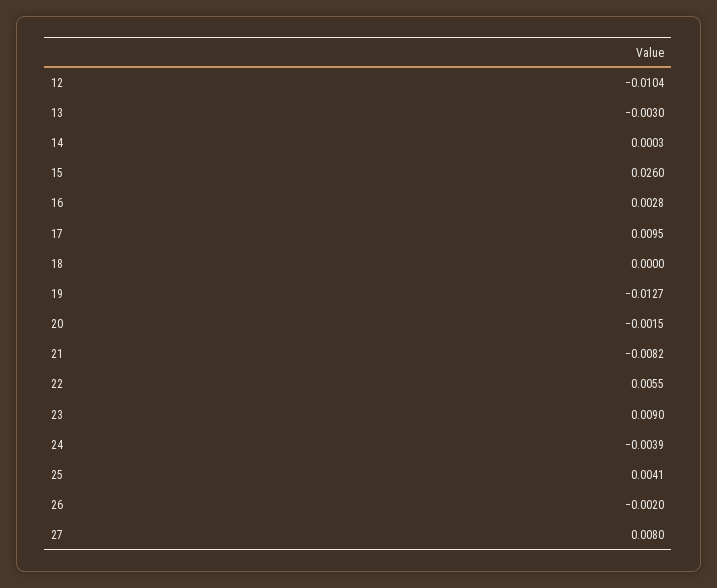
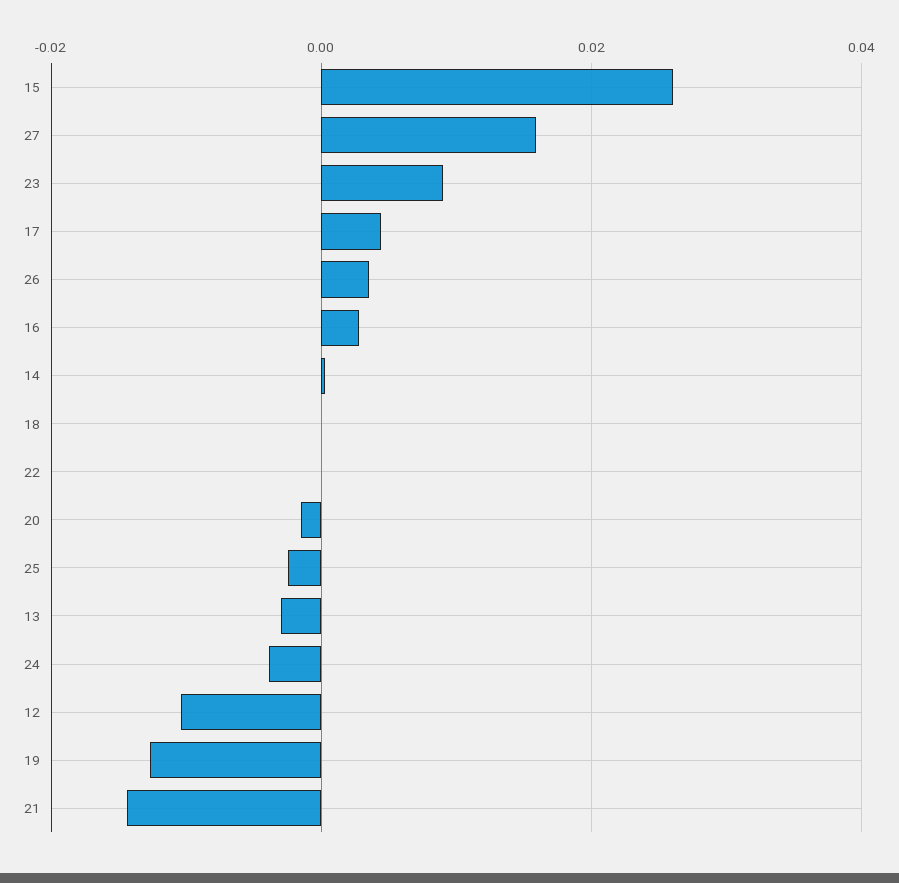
  {
    "12": -0.0104,
    "13": -0.003,
    "14": 0.0003,
    "15": 0.026,
    "16": 0.0028,
-   "17": 0.0095,
+   "17": 0.004,
    "18": 0,
    "19": -0.0127,
    "20": -0.0015,
-   "21": -0.0082,
+   "21": -0.014,
-   "22": 0.0055,
+   "22": 0,
    "23": 0.009,
    "24": -0.0039,
-   "25": 0.0041,
+   "25": -0.002,
-   "26": -0.002,
+   "26": 0.004,
-   "27": 0.008
+   "27": 0.016
  }

